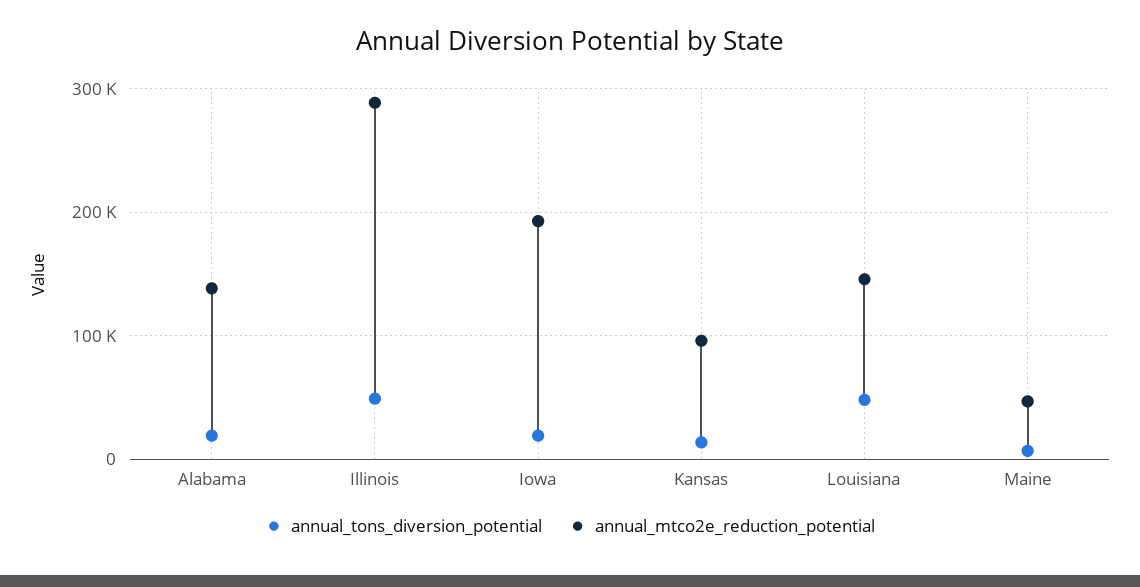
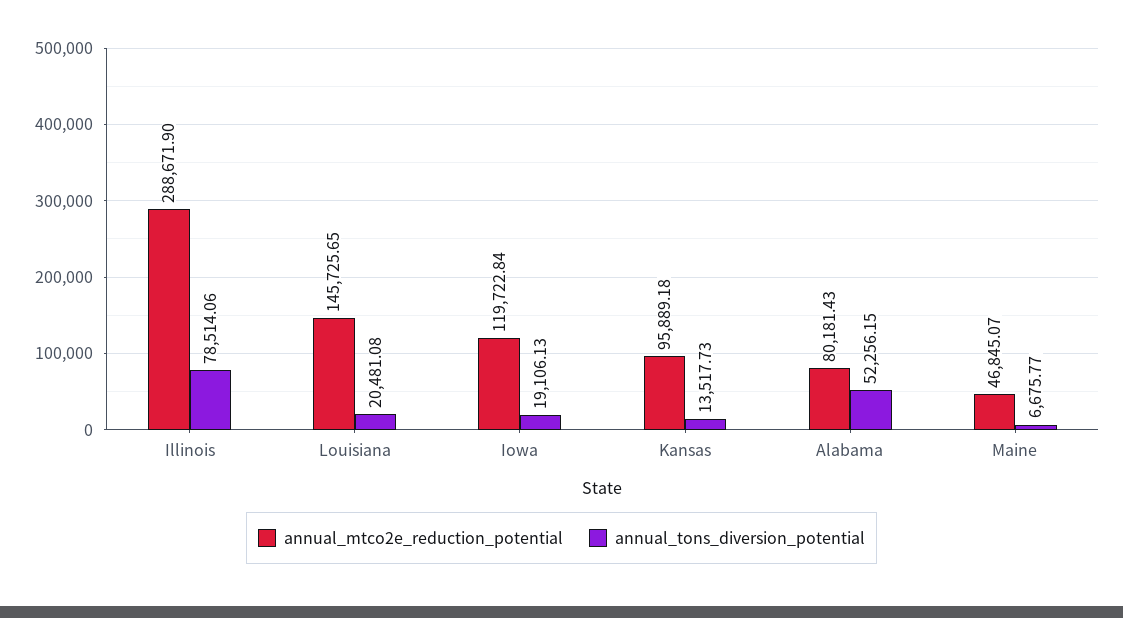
  {
    "annual_tons_diversion_potential": {
-     "Alabama": 20000,
+     "Alabama": 52256.15,
-     "Illinois": 50000,
+     "Illinois": 78514.06,
      "Iowa": 19106.13,
      "Kansas": 13517.73,
-     "Louisiana": 50000,
+     "Louisiana": 20481.08,
      "Maine": 6675.77
    },
    "annual_mtco2e_reduction_potential": {
-     "Alabama": 140000,
+     "Alabama": 80181.43,
      "Illinois": 288671.9,
-     "Iowa": 190000,
+     "Iowa": 119722.84,
      "Kansas": 95889.18,
      "Louisiana": 145725.65,
      "Maine": 46845.07
    }
  }

